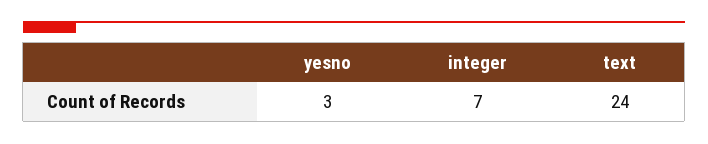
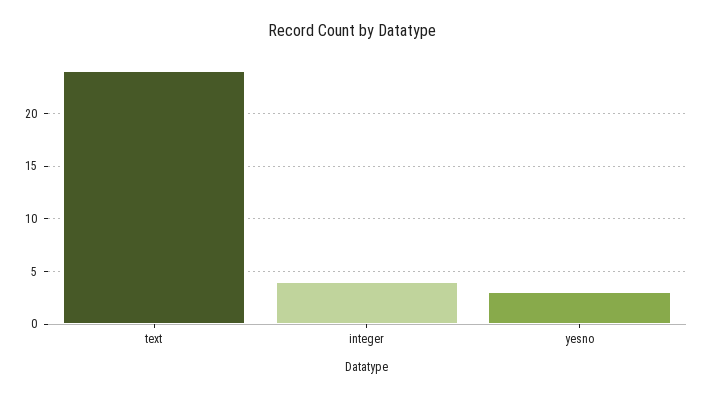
  {
    "yesno": 3,
-   "integer": 7,
+   "integer": 4,
    "text": 24
  }

